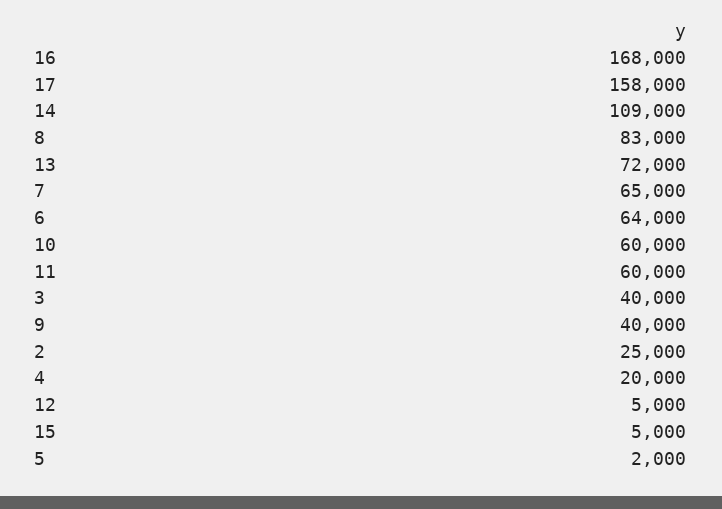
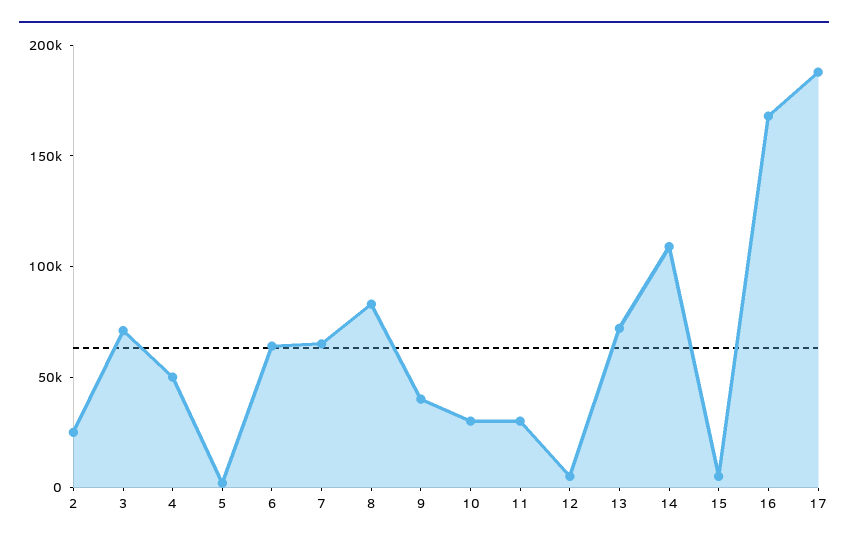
  {
    "16": 168000,
-   "17": 158000,
+   "17": 190000,
    "14": 109000,
    "8": 83000,
    "13": 72000,
    "7": 65000,
    "6": 64000,
-   "10": 60000,
+   "10": 30000,
-   "11": 60000,
+   "11": 30000,
-   "3": 40000,
+   "3": 70000,
    "9": 40000,
    "2": 25000,
-   "4": 20000,
+   "4": 50000,
    "12": 5000,
    "15": 5000,
    "5": 2000
  }

